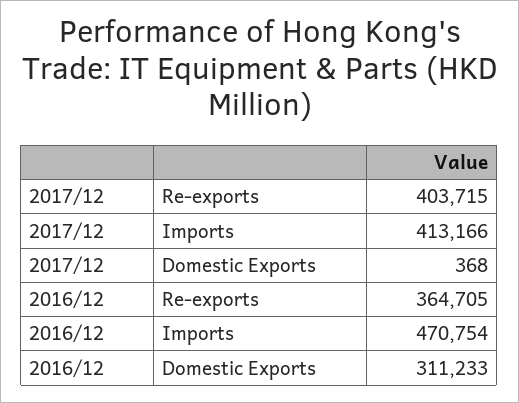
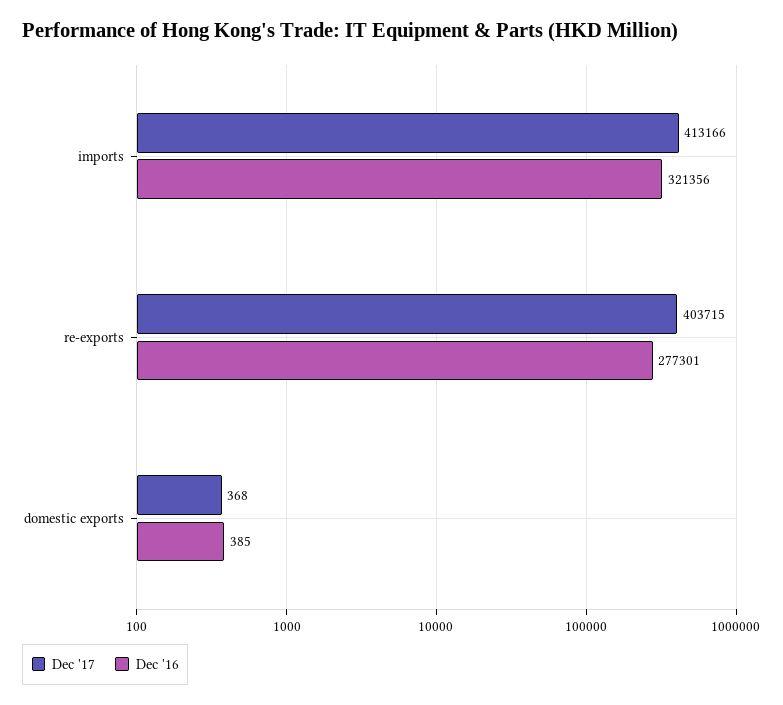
  {
    "2017/12": {
      "Re-exports": 403715,
      "Imports": 413166,
      "Domestic Exports": 368
    },
    "2016/12": {
-     "Re-exports": 364705,
+     "Re-exports": 277301,
-     "Imports": 470754,
+     "Imports": 321356,
-     "Domestic Exports": 311233
+     "Domestic Exports": 385
    }
  }

